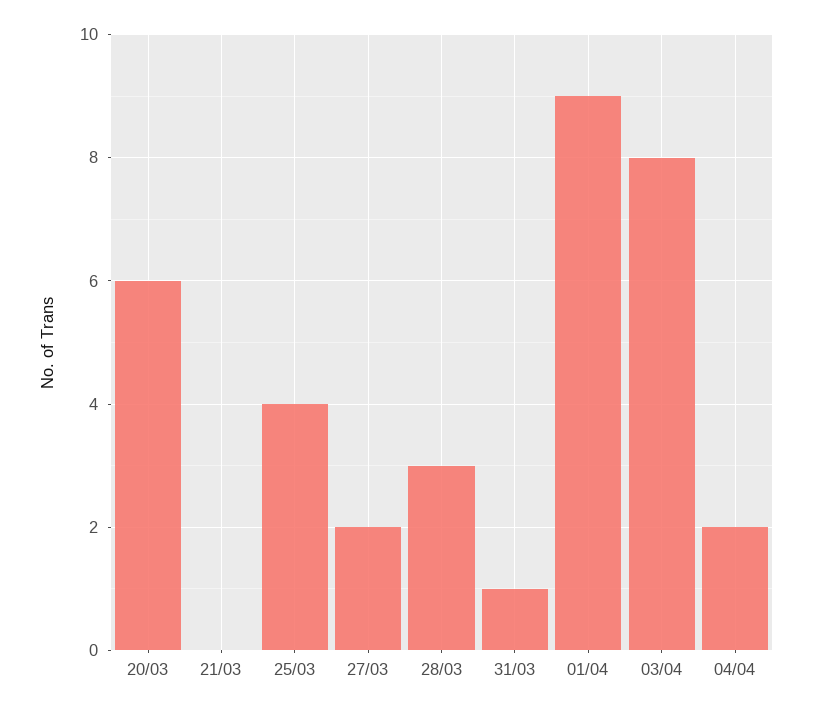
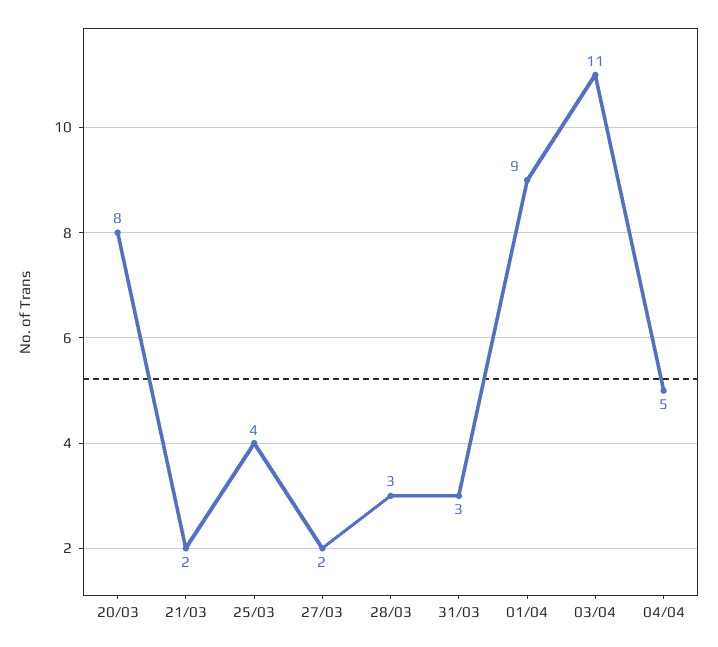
  {
-   "20/03": 6,
+   "20/03": 8,
-   "21/03": 0,
+   "21/03": 2,
    "25/03": 4,
    "27/03": 2,
    "28/03": 3,
-   "31/03": 1,
+   "31/03": 3,
    "01/04": 9,
-   "03/04": 8,
+   "03/04": 11,
-   "04/04": 2
+   "04/04": 5
  }

